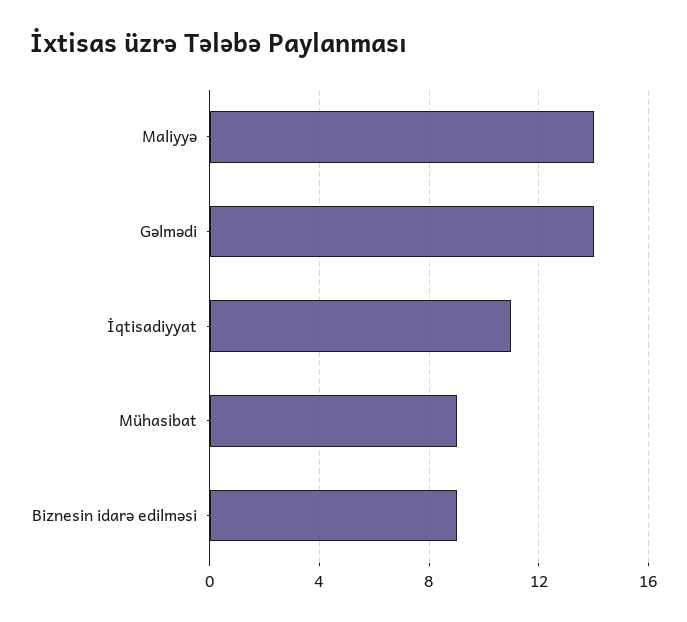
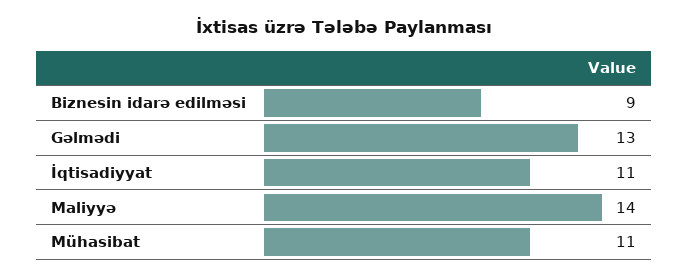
  {
    "Maliyyə": 14,
-   "Gəlmədi": 14,
+   "Gəlmədi": 13,
    "İqtisadiyyat": 11,
-   "Mühasibat": 9,
+   "Mühasibat": 11,
    "Biznesin idarə edilməsi": 9
  }

